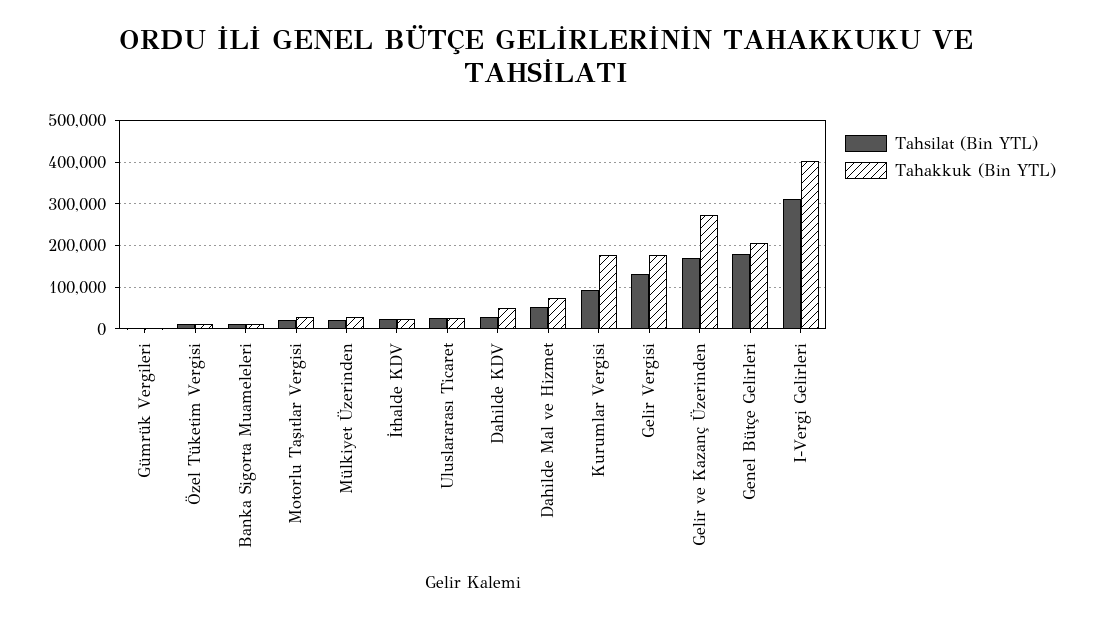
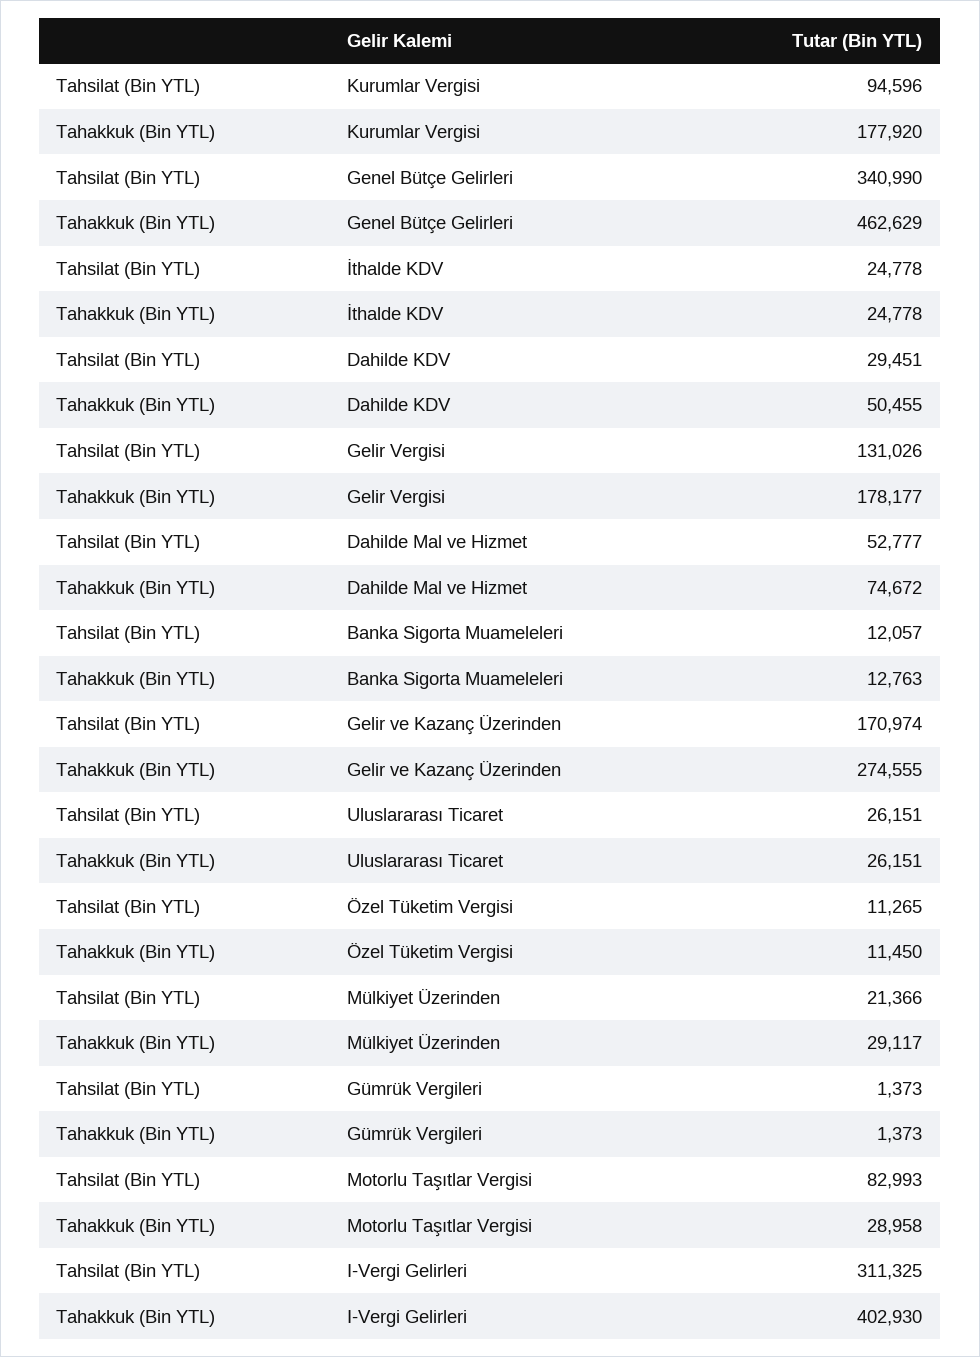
  {
    "Tahsilat (Bin YTL)": {
      "Gümrük Vergileri": 1373,
      "Özel Tüketim Vergisi": 11265,
      "Banka Sigorta Muameleleri": 12057,
-     "Motorlu Taşıtlar Vergisi": 20000,
+     "Motorlu Taşıtlar Vergisi": 82993,
      "Mülkiyet Üzerinden": 21366,
      "İthalde KDV": 24778,
      "Uluslararası Ticaret": 26151,
      "Dahilde KDV": 29451,
      "Dahilde Mal ve Hizmet": 52777,
      "Kurumlar Vergisi": 94596,
      "Gelir Vergisi": 131026,
      "Gelir ve Kazanç Üzerinden": 170974,
-     "Genel Bütçe Gelirleri": 180000,
+     "Genel Bütçe Gelirleri": 340990,
      "I-Vergi Gelirleri": 311325
    },
    "Tahakkuk (Bin YTL)": {
      "Gümrük Vergileri": 1373,
      "Özel Tüketim Vergisi": 11450,
      "Banka Sigorta Muameleleri": 12763,
      "Motorlu Taşıtlar Vergisi": 28958,
      "Mülkiyet Üzerinden": 29117,
      "İthalde KDV": 24778,
      "Uluslararası Ticaret": 26151,
      "Dahilde KDV": 50455,
      "Dahilde Mal ve Hizmet": 74672,
      "Kurumlar Vergisi": 177920,
      "Gelir Vergisi": 178177,
      "Gelir ve Kazanç Üzerinden": 274555,
-     "Genel Bütçe Gelirleri": 200000,
+     "Genel Bütçe Gelirleri": 462629,
      "I-Vergi Gelirleri": 402930
    }
  }

